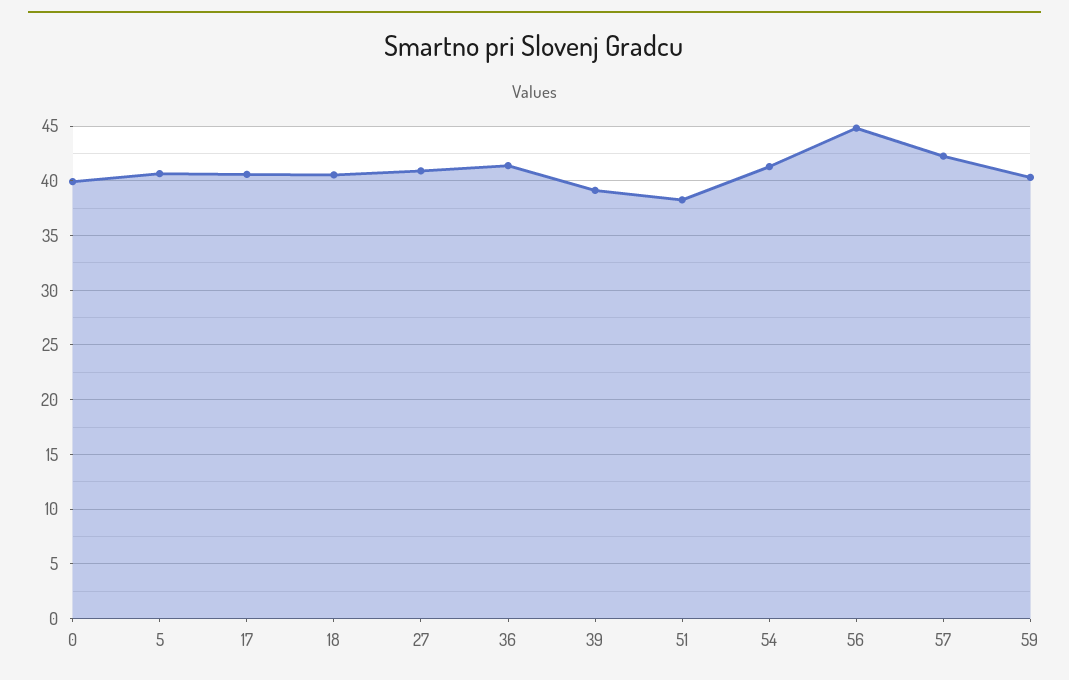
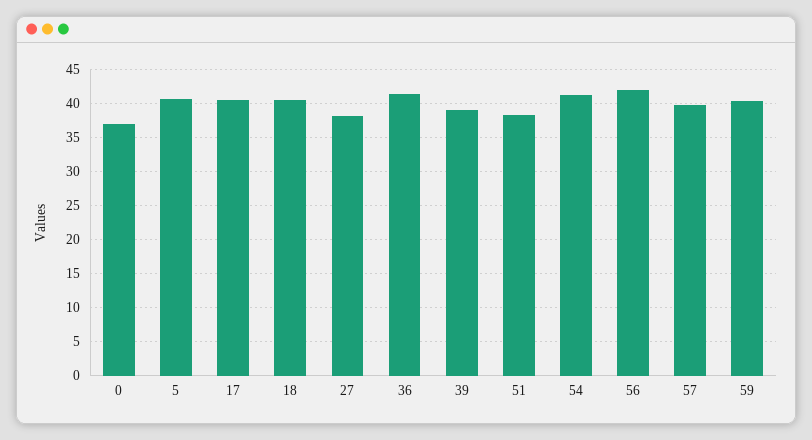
  {
-   "0": 40,
+   "0": 37,
    "5": 41,
    "17": 41,
    "18": 41,
-   "27": 41,
+   "27": 38,
    "36": 41,
    "39": 39,
    "51": 38,
    "54": 41,
-   "56": 45,
+   "56": 42,
-   "57": 42,
+   "57": 40,
    "59": 40
  }

